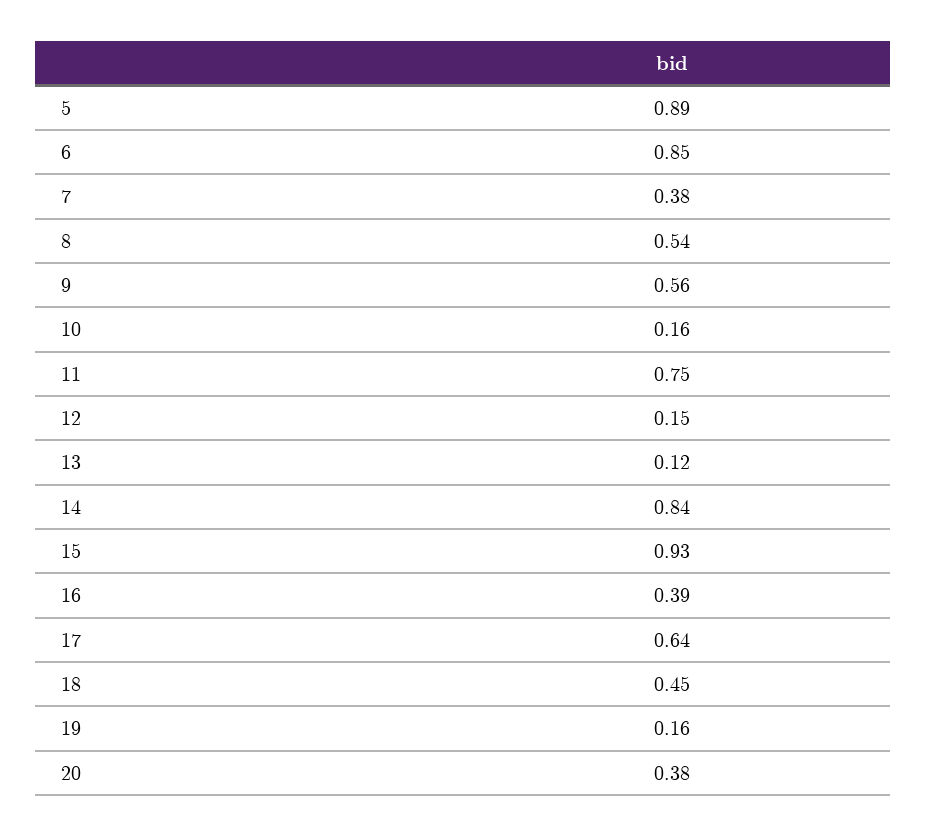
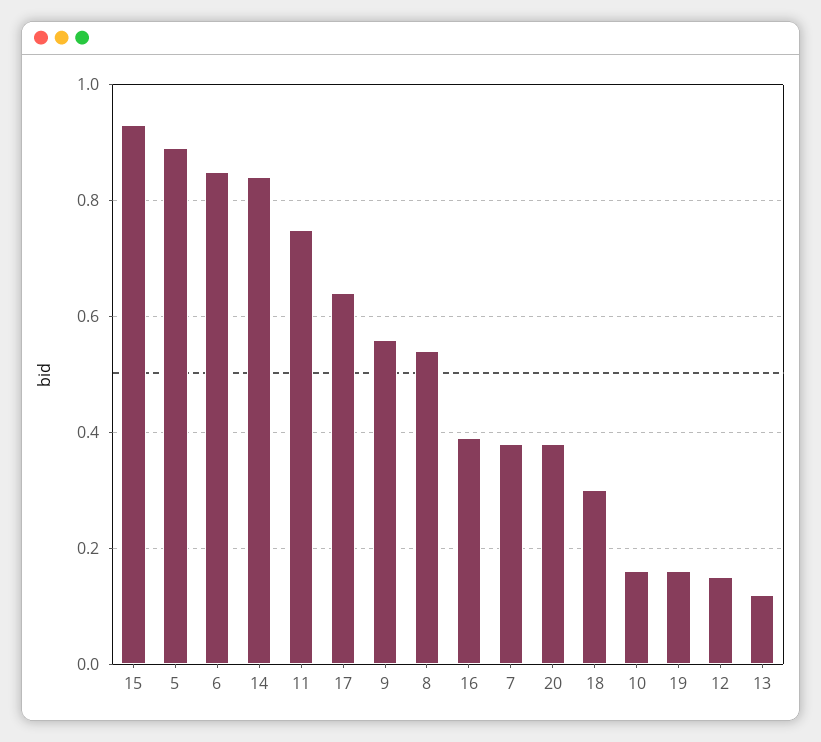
  {
    "5": 0.89,
    "6": 0.85,
    "7": 0.38,
    "8": 0.54,
    "9": 0.56,
    "10": 0.16,
    "11": 0.75,
    "12": 0.15,
    "13": 0.12,
    "14": 0.84,
    "15": 0.93,
    "16": 0.39,
    "17": 0.64,
-   "18": 0.45,
+   "18": 0.3,
    "19": 0.16,
    "20": 0.38
  }

